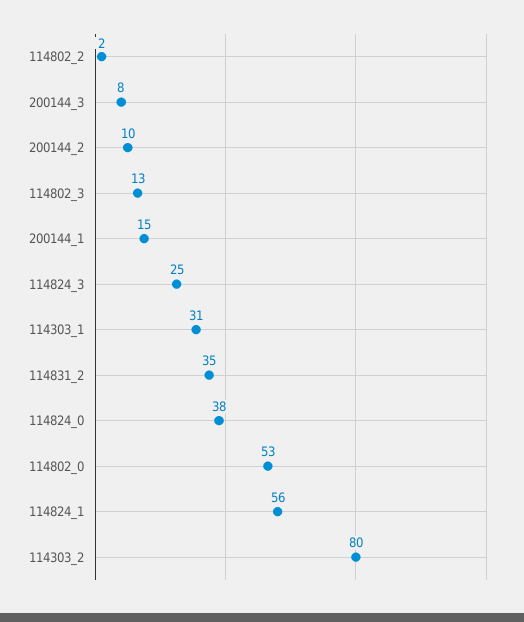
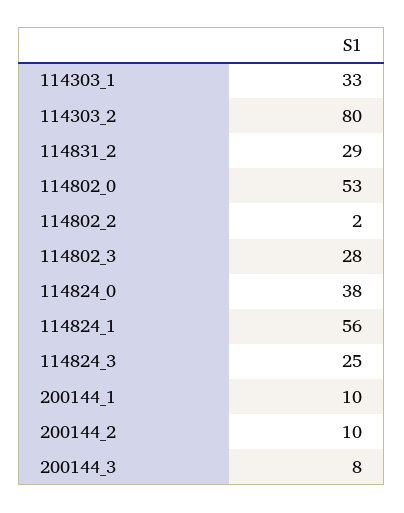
  {
    "114802_2": 2,
    "200144_3": 8,
    "200144_2": 10,
-   "114802_3": 13,
+   "114802_3": 28,
-   "200144_1": 15,
+   "200144_1": 10,
    "114824_3": 25,
-   "114303_1": 31,
+   "114303_1": 33,
-   "114831_2": 35,
+   "114831_2": 29,
    "114824_0": 38,
    "114802_0": 53,
    "114824_1": 56,
    "114303_2": 80
  }

